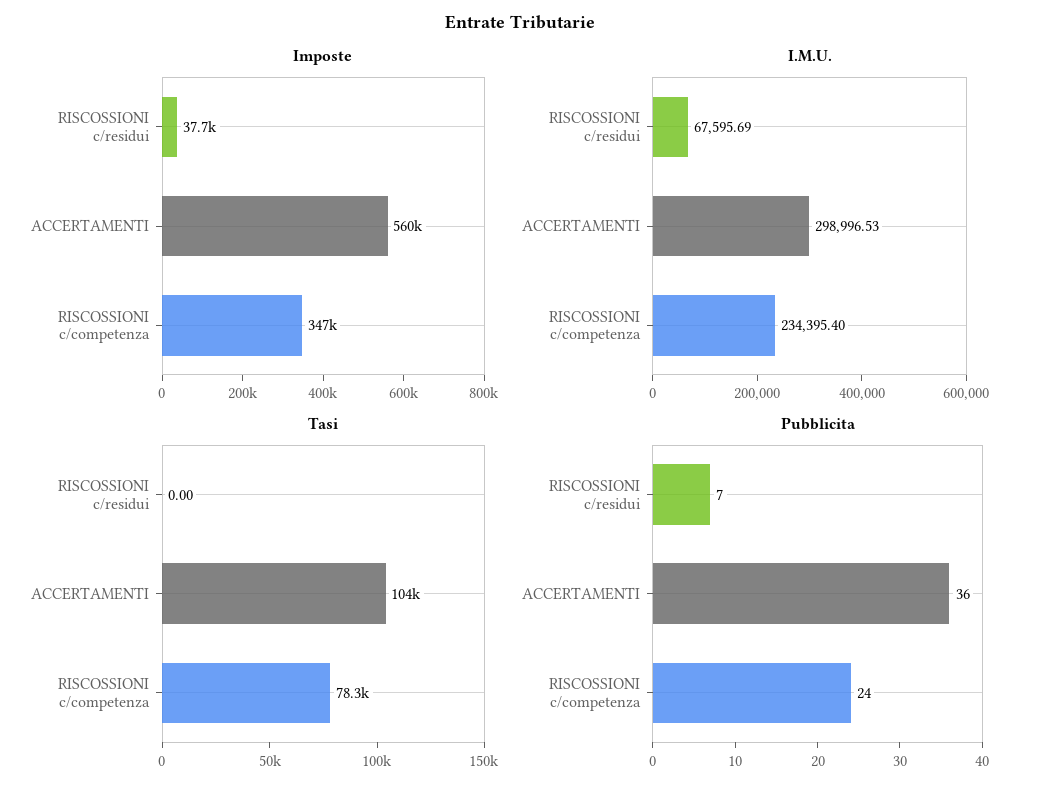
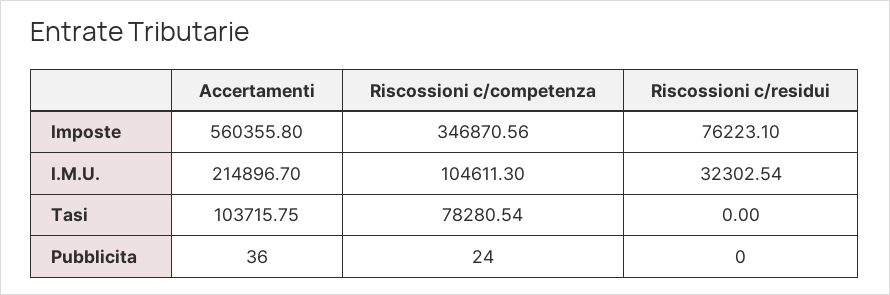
  {
    "Imposte": {
-     "RISCOSSIONI c/residui": 37700,
+     "RISCOSSIONI c/residui": 76223.1,
      "ACCERTAMENTI": 560355.8,
      "RISCOSSIONI c/competenza": 346870.56
    },
    "I.M.U.": {
-     "RISCOSSIONI c/residui": 67595.69,
+     "RISCOSSIONI c/residui": 32302.54,
-     "ACCERTAMENTI": 298996.53,
+     "ACCERTAMENTI": 214896.7,
-     "RISCOSSIONI c/competenza": 234395.4
+     "RISCOSSIONI c/competenza": 104611.3
    },
    "Tasi": {
      "RISCOSSIONI c/residui": 0,
      "ACCERTAMENTI": 103715.75,
      "RISCOSSIONI c/competenza": 78280.54
    },
    "Pubblicita": {
-     "RISCOSSIONI c/residui": 7,
+     "RISCOSSIONI c/residui": 0,
      "ACCERTAMENTI": 36,
      "RISCOSSIONI c/competenza": 24
    }
  }

